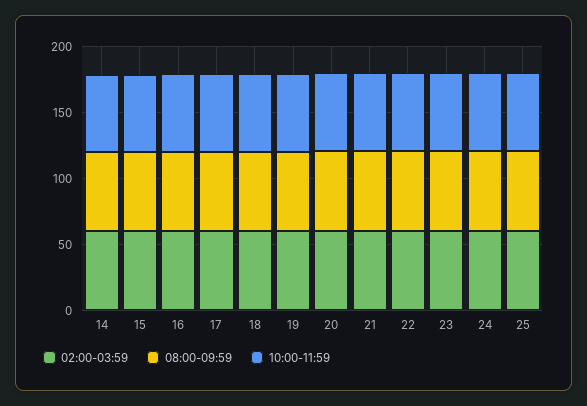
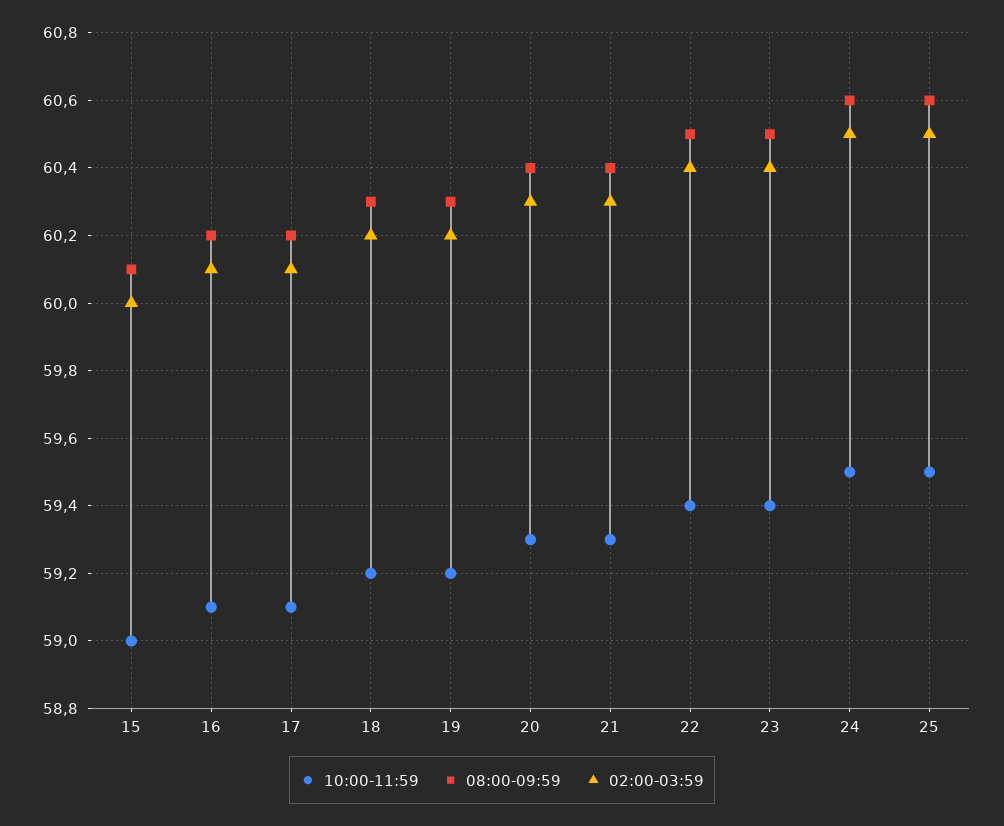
  {
    "02:00-03:59": {
-     "14": 60,
      "15": 60,
      "16": 60.1,
      "17": 60.1,
      "18": 60.2,
      "19": 60.2,
      "20": 60.3,
      "21": 60.3,
      "22": 60.4,
      "23": 60.4,
      "24": 60.5,
      "25": 60.5
    },
    "08:00-09:59": {
-     "14": 60,
      "15": 60.1,
      "16": 60.2,
      "17": 60.2,
      "18": 60.3,
      "19": 60.3,
      "20": 60.4,
      "21": 60.4,
      "22": 60.5,
      "23": 60.5,
      "24": 60.6,
      "25": 60.6
    },
    "10:00-11:59": {
-     "14": 60,
      "15": 59,
      "16": 59.1,
      "17": 59.1,
      "18": 59.2,
      "19": 59.2,
      "20": 59.3,
      "21": 59.3,
      "22": 59.4,
      "23": 59.4,
      "24": 59.5,
      "25": 59.5
    }
  }

